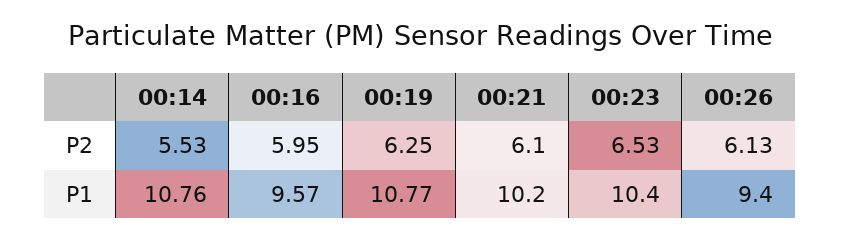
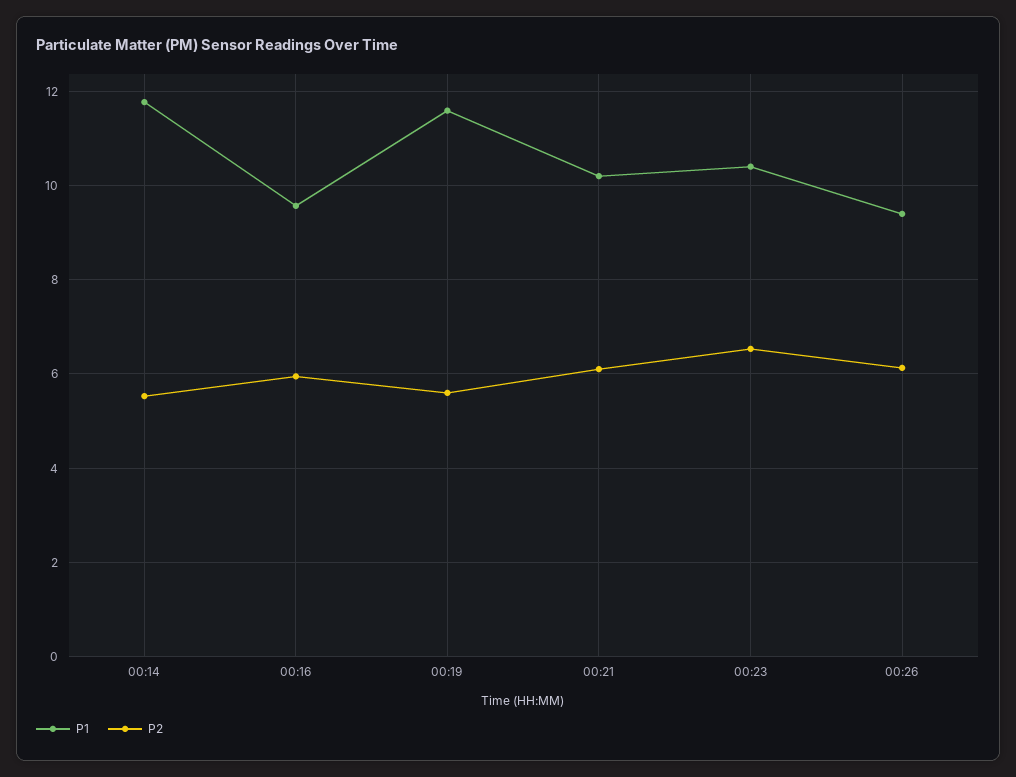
  {
    "P2": {
      "00:14": 5.53,
      "00:16": 5.95,
-     "00:19": 6.25,
+     "00:19": 5.6,
      "00:21": 6.1,
      "00:23": 6.53,
      "00:26": 6.13
    },
    "P1": {
-     "00:14": 10.76,
+     "00:14": 11.8,
      "00:16": 9.57,
-     "00:19": 10.77,
+     "00:19": 11.6,
      "00:21": 10.2,
      "00:23": 10.4,
      "00:26": 9.4
    }
  }

